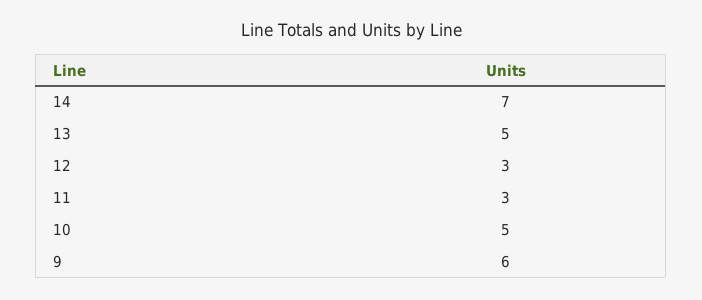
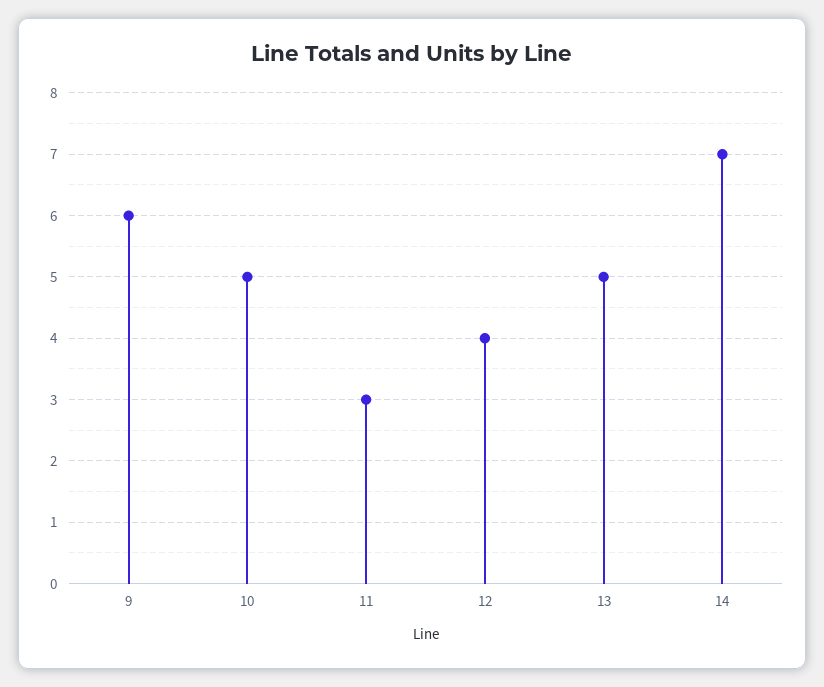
  {
    "14": 7,
    "13": 5,
-   "12": 3,
+   "12": 4,
    "11": 3,
    "10": 5,
    "9": 6
  }

